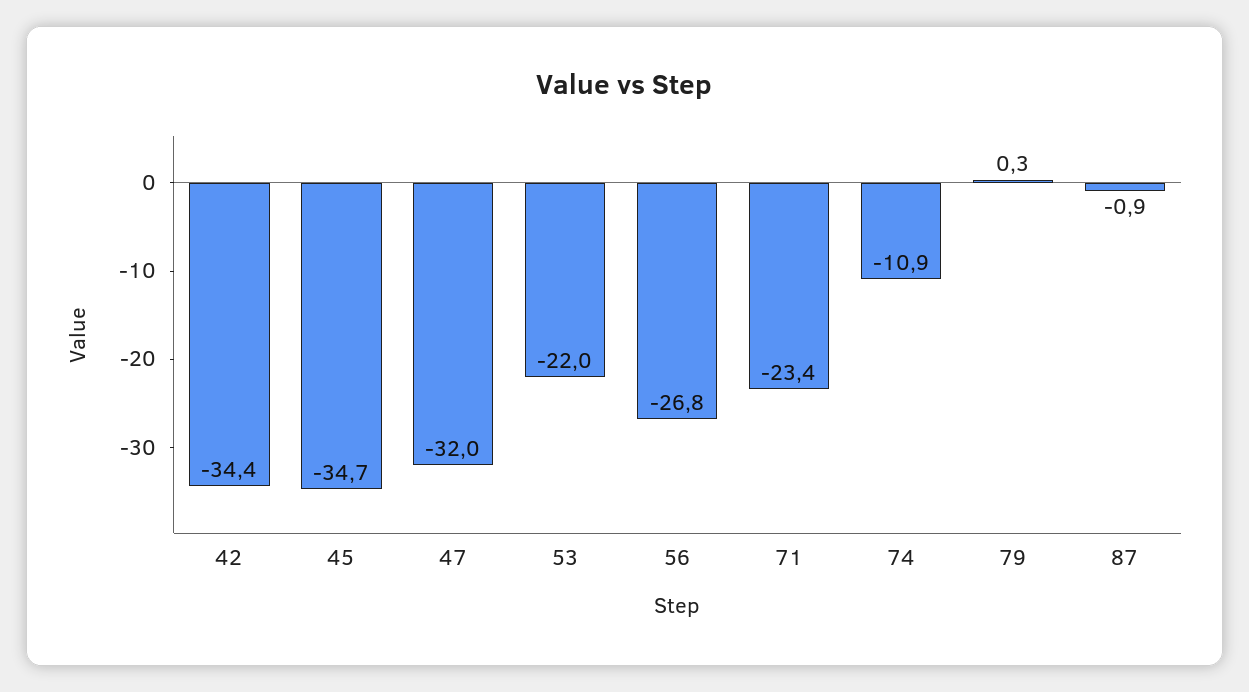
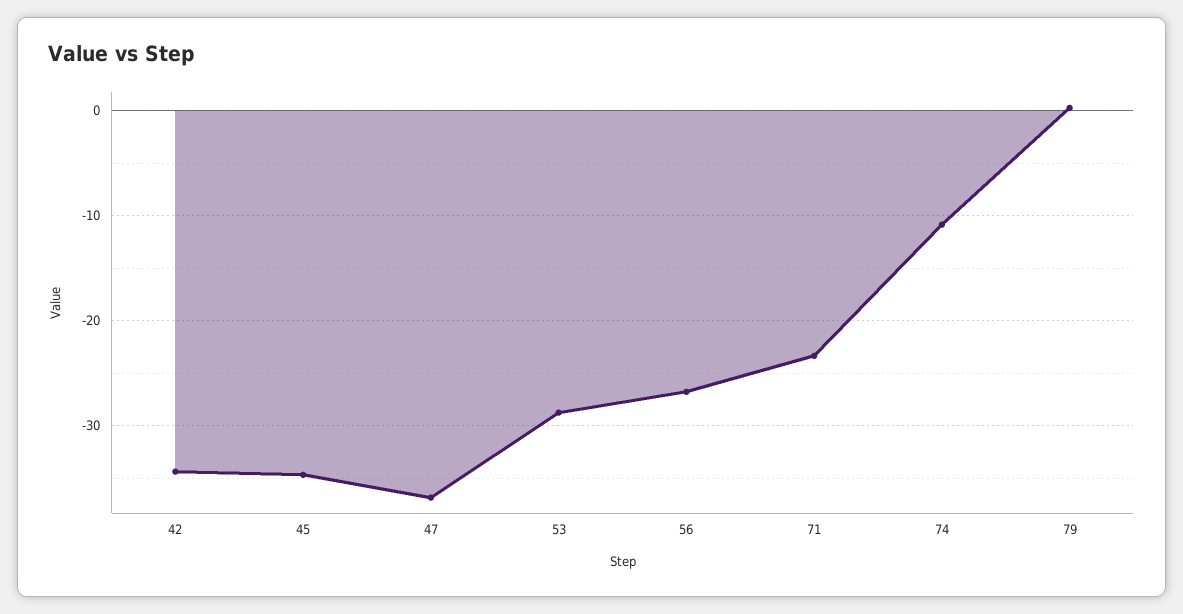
  {
    "42": -34.4,
    "45": -34.7,
-   "47": -32,
+   "47": -37,
-   "53": -22,
+   "53": -29,
    "56": -26.8,
    "71": -23.4,
    "74": -10.9,
-   "79": 0.3,
+   "79": 0.3
-   "87": -0.9
  }

